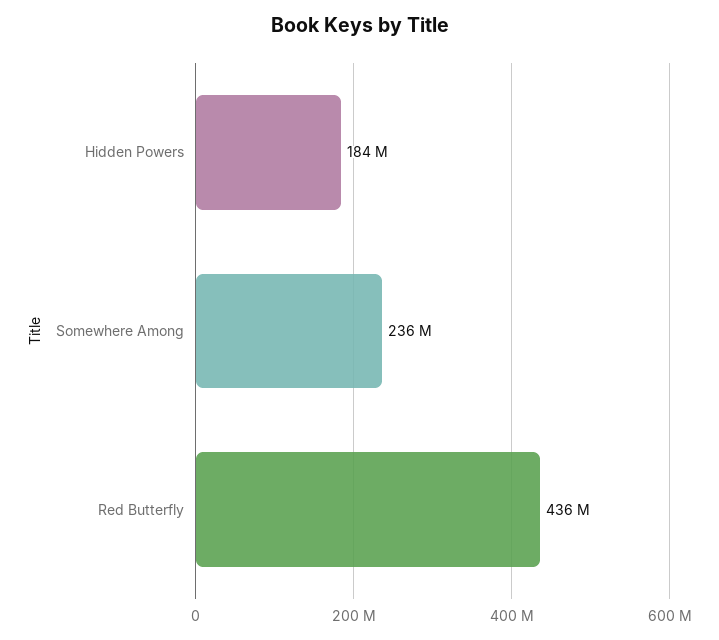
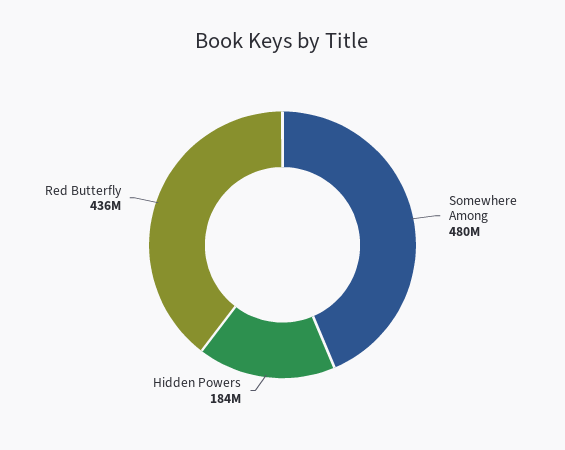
  {
    "Hidden Powers": 184000000,
-   "Somewhere Among": 236000000,
+   "Somewhere Among": 480000000,
    "Red Butterfly": 436000000
  }

